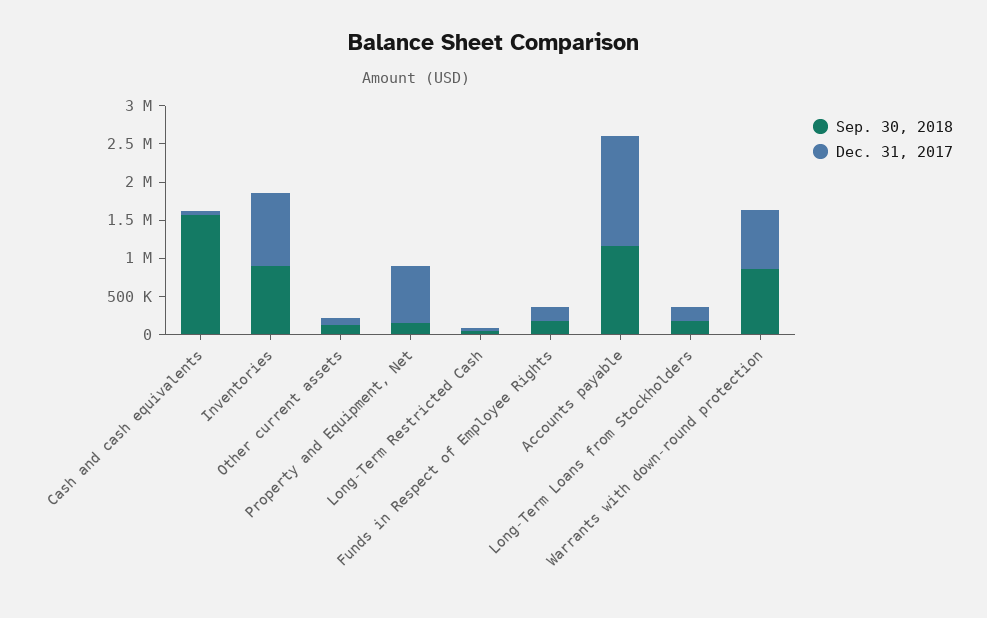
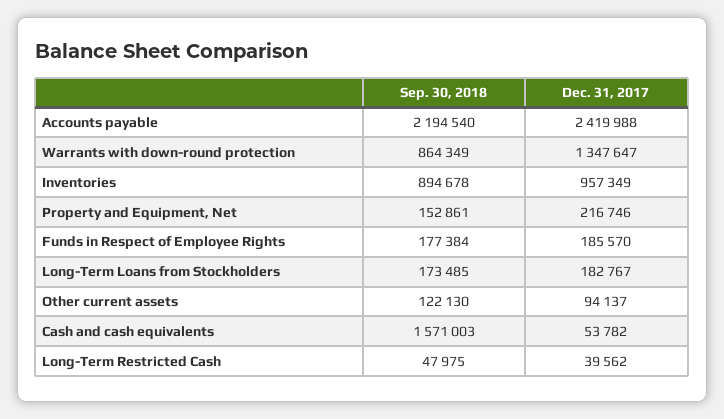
  {
    "Sep. 30, 2018": {
      "Cash and cash equivalents": 1571003,
      "Inventories": 894678,
      "Other current assets": 122130,
      "Property and Equipment, Net": 152861,
      "Long-Term Restricted Cash": 47975,
      "Funds in Respect of Employee Rights": 177384,
-     "Accounts payable": 1250000,
+     "Accounts payable": 2194540,
      "Long-Term Loans from Stockholders": 173485,
      "Warrants with down-round protection": 864349
    },
    "Dec. 31, 2017": {
      "Cash and cash equivalents": 53782,
      "Inventories": 957349,
      "Other current assets": 94137,
-     "Property and Equipment, Net": 750000,
+     "Property and Equipment, Net": 216746,
      "Long-Term Restricted Cash": 39562,
      "Funds in Respect of Employee Rights": 185570,
-     "Accounts payable": 1500000,
+     "Accounts payable": 2419988,
      "Long-Term Loans from Stockholders": 182767,
-     "Warrants with down-round protection": 750000
+     "Warrants with down-round protection": 1347647
    }
  }

